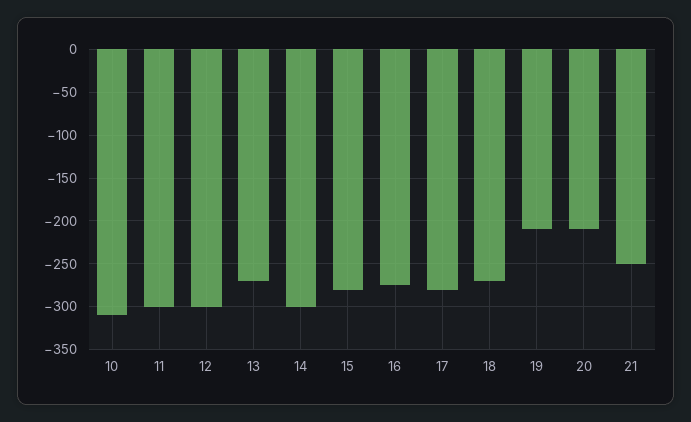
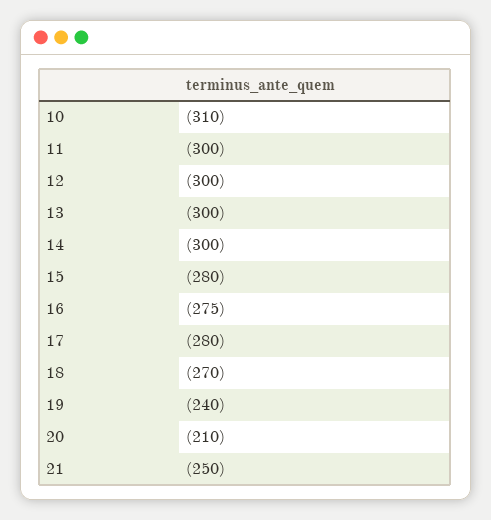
  {
    "10": -310,
    "11": -300,
    "12": -300,
-   "13": -270,
+   "13": -300,
    "14": -300,
    "15": -280,
    "16": -275,
    "17": -280,
    "18": -270,
-   "19": -210,
+   "19": -240,
    "20": -210,
    "21": -250
  }

